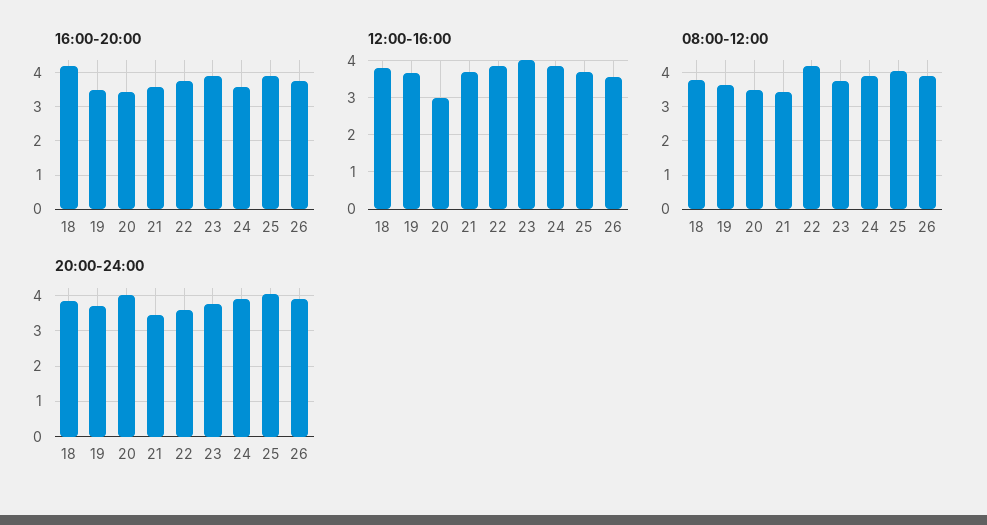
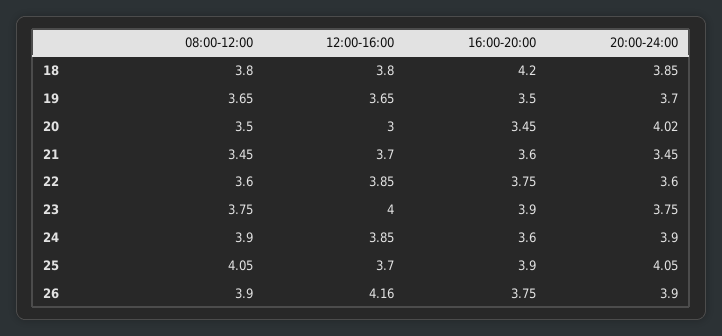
  {
    "16:00-20:00": {
      "18": 4.2,
      "19": 3.5,
      "20": 3.45,
      "21": 3.6,
      "22": 3.75,
      "23": 3.9,
      "24": 3.6,
      "25": 3.9,
      "26": 3.75
    },
    "12:00-16:00": {
      "18": 3.8,
      "19": 3.65,
      "20": 3,
      "21": 3.7,
      "22": 3.85,
      "23": 4,
      "24": 3.85,
      "25": 3.7,
-     "26": 3.6
+     "26": 4.16
    },
    "08:00-12:00": {
      "18": 3.8,
      "19": 3.65,
      "20": 3.5,
      "21": 3.45,
-     "22": 4.2,
+     "22": 3.6,
      "23": 3.75,
      "24": 3.9,
      "25": 4.05,
      "26": 3.9
    },
    "20:00-24:00": {
      "18": 3.85,
      "19": 3.7,
      "20": 4.02,
      "21": 3.45,
      "22": 3.6,
      "23": 3.75,
      "24": 3.9,
      "25": 4.05,
      "26": 3.9
    }
  }

